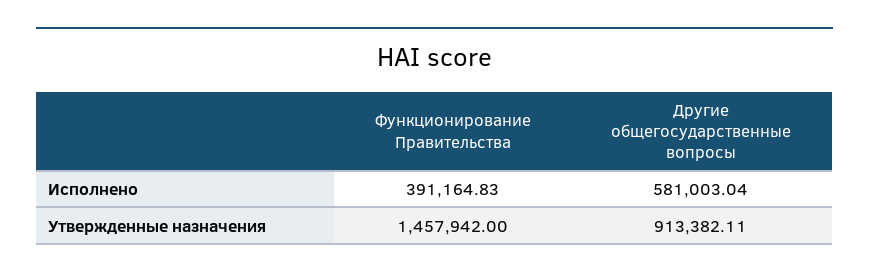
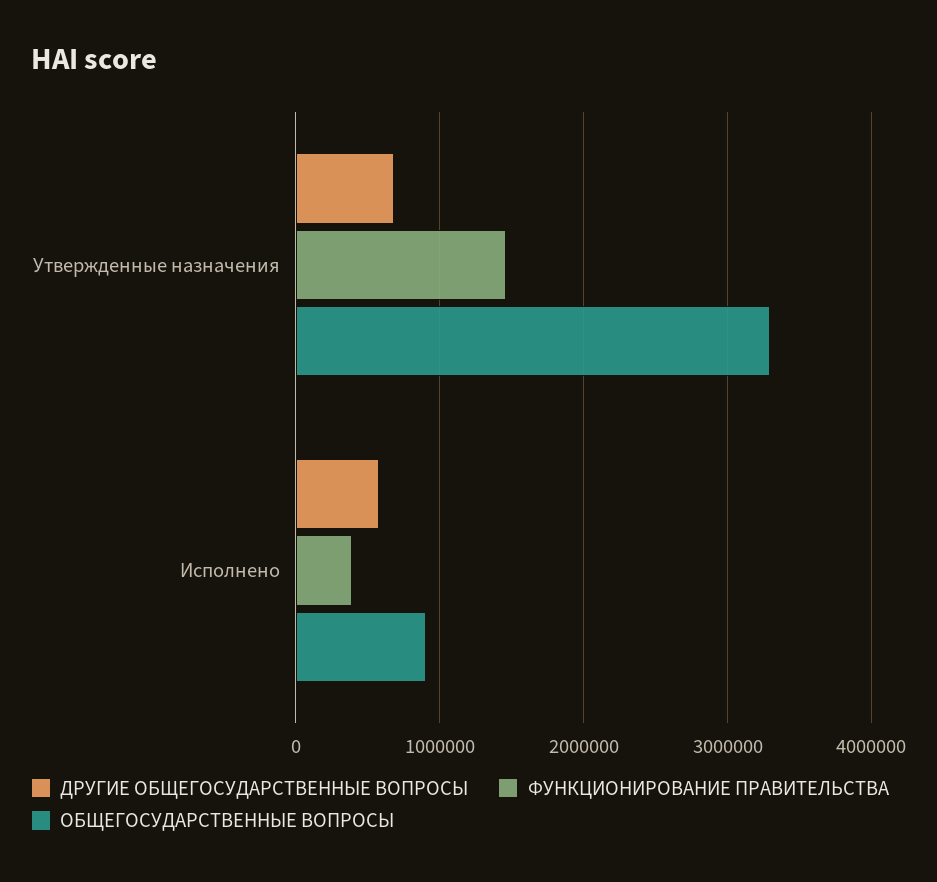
  {
    "Функционирование Правительства": {
      "Исполнено": 391164.83,
      "Утвержденные назначения": 1457942
    },
    "Другие общегосударственные вопросы": {
      "Исполнено": 581003.04,
-     "Утвержденные назначения": 913382.11
+     "Утвержденные назначения": 700000
-   }
+   },
+   "ОБЩЕГОСУДАРСТВЕННЫЕ ВОПРОСЫ": {
+     "Утвержденные назначения": 3300000,
+     "Исполнено": 900000
+   }
  }

